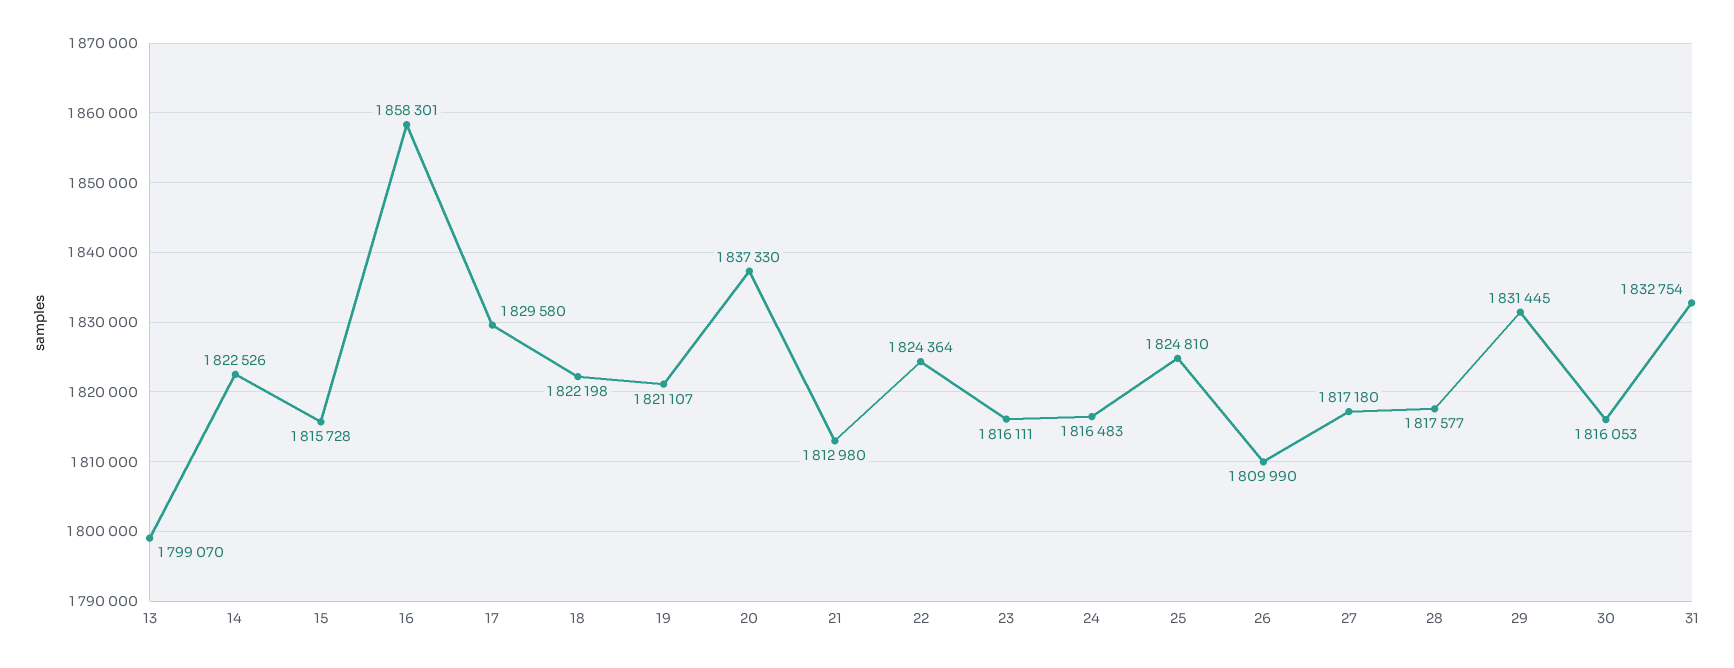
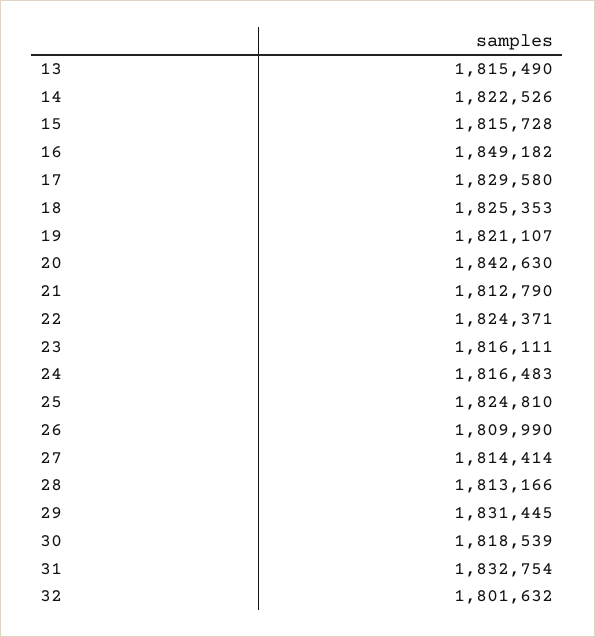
  {
-   "13": 1799070,
+   "13": 1815490,
    "14": 1822526,
    "15": 1815728,
-   "16": 1858301,
+   "16": 1849182,
    "17": 1829580,
-   "18": 1822198,
+   "18": 1825353,
    "19": 1821107,
-   "20": 1837330,
+   "20": 1842630,
-   "21": 1812980,
+   "21": 1812790,
-   "22": 1824364,
+   "22": 1824371,
    "23": 1816111,
    "24": 1816483,
    "25": 1824810,
    "26": 1809990,
-   "27": 1817180,
+   "27": 1814414,
-   "28": 1817577,
+   "28": 1813166,
    "29": 1831445,
-   "30": 1816053,
+   "30": 1818539,
-   "31": 1832754
+   "31": 1832754,
+   "32": 1801632
  }

